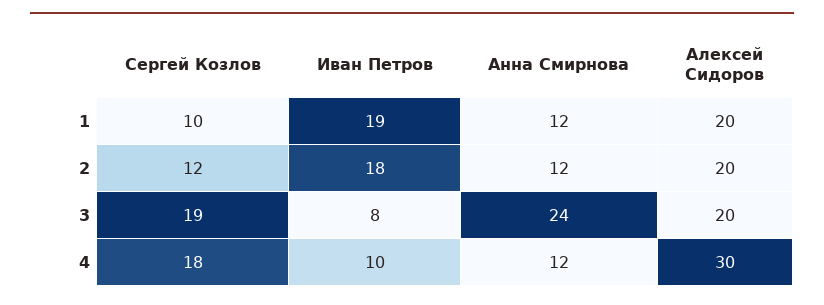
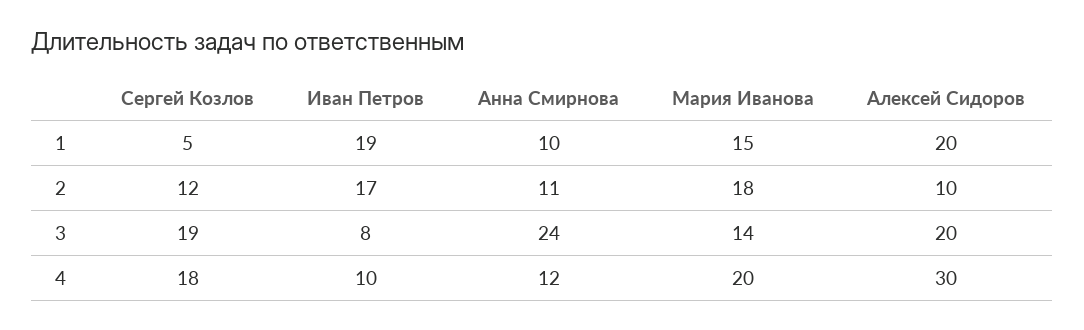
  {
    "Сергей Козлов": {
-     "1": 10,
+     "1": 5,
      "2": 12,
      "3": 19,
      "4": 18
    },
    "Иван Петров": {
      "1": 19,
-     "2": 18,
+     "2": 17,
      "3": 8,
      "4": 10
    },
    "Анна Смирнова": {
-     "1": 12,
+     "1": 10,
-     "2": 12,
+     "2": 11,
      "3": 24,
      "4": 12
    },
    "Алексей Сидоров": {
      "1": 20,
-     "2": 20,
+     "2": 10,
      "3": 20,
      "4": 30
-   }
+   },
+   "Мария Иванова": {
+     "1": 15,
+     "2": 18,
+     "3": 14,
+     "4": 20
+   }
  }

